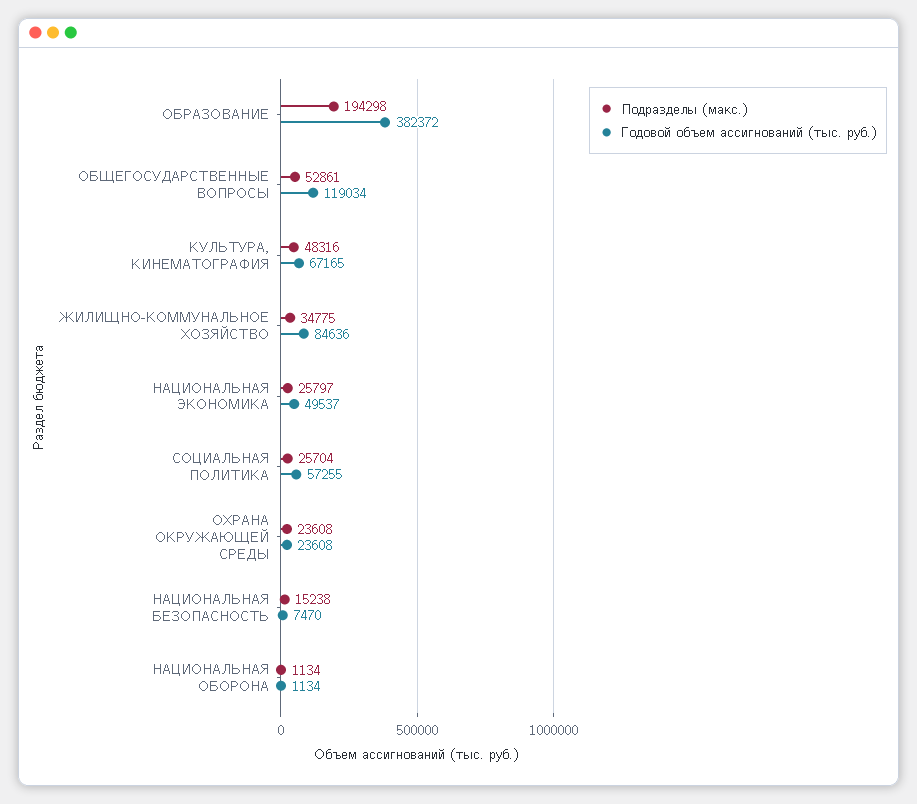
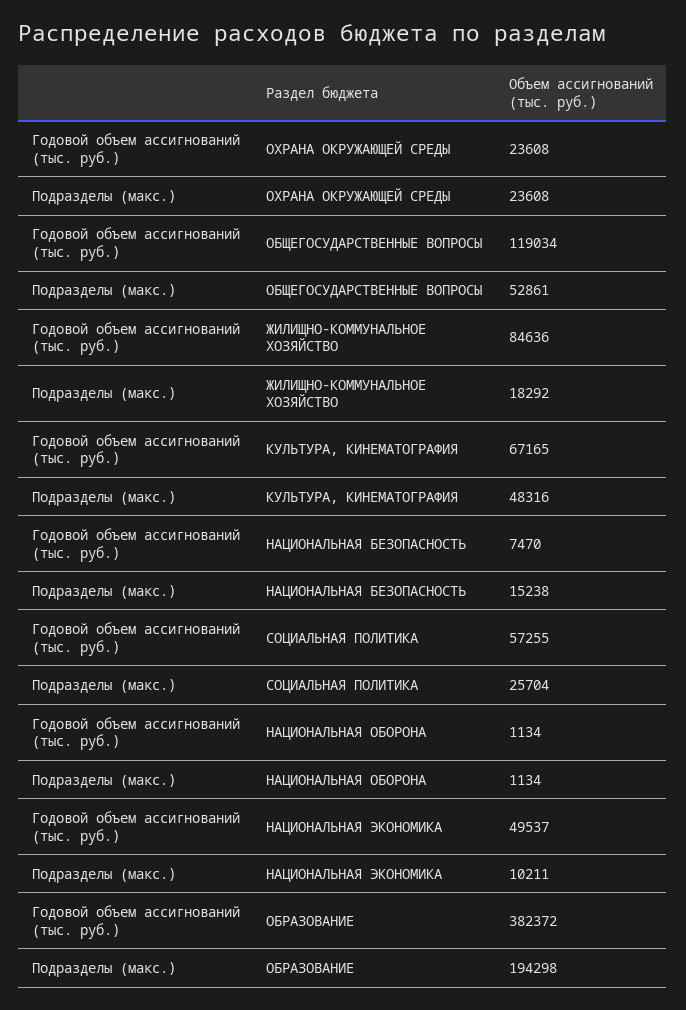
  {
    "Подразделы (макс.)": {
      "ОБРАЗОВАНИЕ": 194298,
      "ОБЩЕГОСУДАРСТВЕННЫЕ ВОПРОСЫ": 52861,
      "КУЛЬТУРА, КИНЕМАТОГРАФИЯ": 48316,
-     "ЖИЛИЩНО-КОММУНАЛЬНОЕ ХОЗЯЙСТВО": 34775,
+     "ЖИЛИЩНО-КОММУНАЛЬНОЕ ХОЗЯЙСТВО": 18292,
-     "НАЦИОНАЛЬНАЯ ЭКОНОМИКА": 25797,
+     "НАЦИОНАЛЬНАЯ ЭКОНОМИКА": 10211,
      "СОЦИАЛЬНАЯ ПОЛИТИКА": 25704,
      "ОХРАНА ОКРУЖАЮЩЕЙ СРЕДЫ": 23608,
      "НАЦИОНАЛЬНАЯ БЕЗОПАСНОСТЬ": 15238,
      "НАЦИОНАЛЬНАЯ ОБОРОНА": 1134
    },
    "Годовой объем ассигнований (тыс. руб.)": {
      "ОБРАЗОВАНИЕ": 382372,
      "ОБЩЕГОСУДАРСТВЕННЫЕ ВОПРОСЫ": 119034,
      "КУЛЬТУРА, КИНЕМАТОГРАФИЯ": 67165,
      "ЖИЛИЩНО-КОММУНАЛЬНОЕ ХОЗЯЙСТВО": 84636,
      "НАЦИОНАЛЬНАЯ ЭКОНОМИКА": 49537,
      "СОЦИАЛЬНАЯ ПОЛИТИКА": 57255,
      "ОХРАНА ОКРУЖАЮЩЕЙ СРЕДЫ": 23608,
      "НАЦИОНАЛЬНАЯ БЕЗОПАСНОСТЬ": 7470,
      "НАЦИОНАЛЬНАЯ ОБОРОНА": 1134
    }
  }

